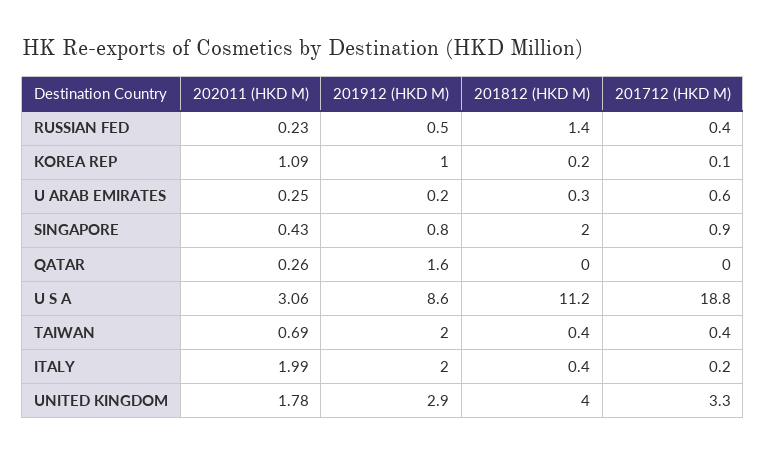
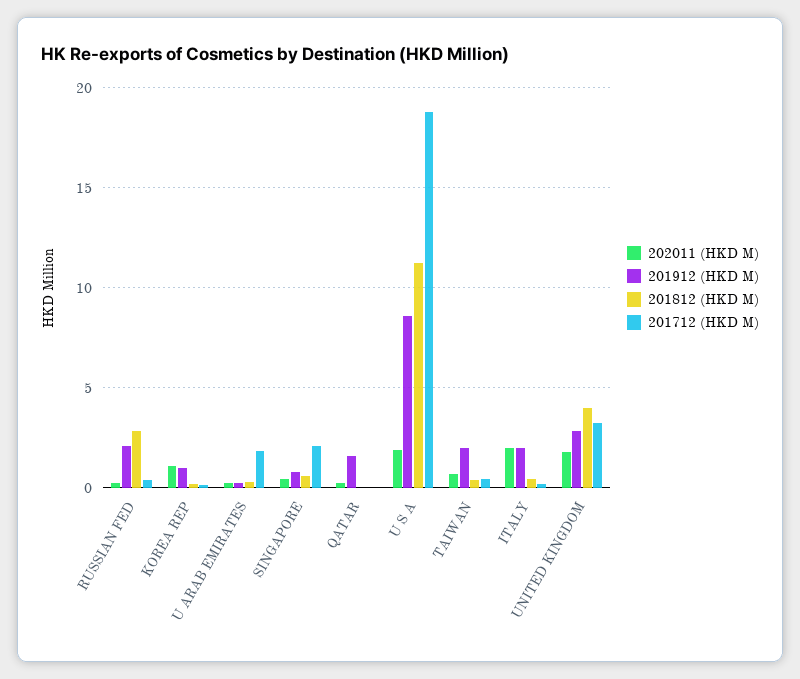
  {
    "202011 (HKD M)": {
      "RUSSIAN FED": 0.23,
      "KOREA REP": 1.09,
      "U ARAB EMIRATES": 0.25,
      "SINGAPORE": 0.43,
      "QATAR": 0.26,
-     "U S A": 3.06,
+     "U S A": 2,
      "TAIWAN": 0.69,
      "ITALY": 1.99,
      "UNITED KINGDOM": 1.78
    },
    "201912 (HKD M)": {
-     "RUSSIAN FED": 0.5,
+     "RUSSIAN FED": 2,
      "KOREA REP": 1,
      "U ARAB EMIRATES": 0.2,
      "SINGAPORE": 0.8,
      "QATAR": 1.6,
      "U S A": 8.6,
      "TAIWAN": 2,
      "ITALY": 2,
      "UNITED KINGDOM": 2.9
    },
    "201812 (HKD M)": {
-     "RUSSIAN FED": 1.4,
+     "RUSSIAN FED": 3,
      "KOREA REP": 0.2,
      "U ARAB EMIRATES": 0.3,
-     "SINGAPORE": 2,
+     "SINGAPORE": 0.5,
      "QATAR": 0,
      "U S A": 11.2,
      "TAIWAN": 0.4,
      "ITALY": 0.4,
      "UNITED KINGDOM": 4
    },
    "201712 (HKD M)": {
      "RUSSIAN FED": 0.4,
      "KOREA REP": 0.1,
-     "U ARAB EMIRATES": 0.6,
+     "U ARAB EMIRATES": 2,
-     "SINGAPORE": 0.9,
+     "SINGAPORE": 2,
      "QATAR": 0,
      "U S A": 18.8,
      "TAIWAN": 0.4,
      "ITALY": 0.2,
      "UNITED KINGDOM": 3.3
    }
  }

